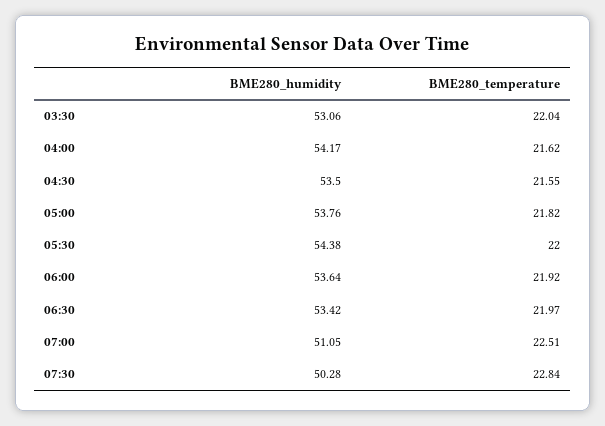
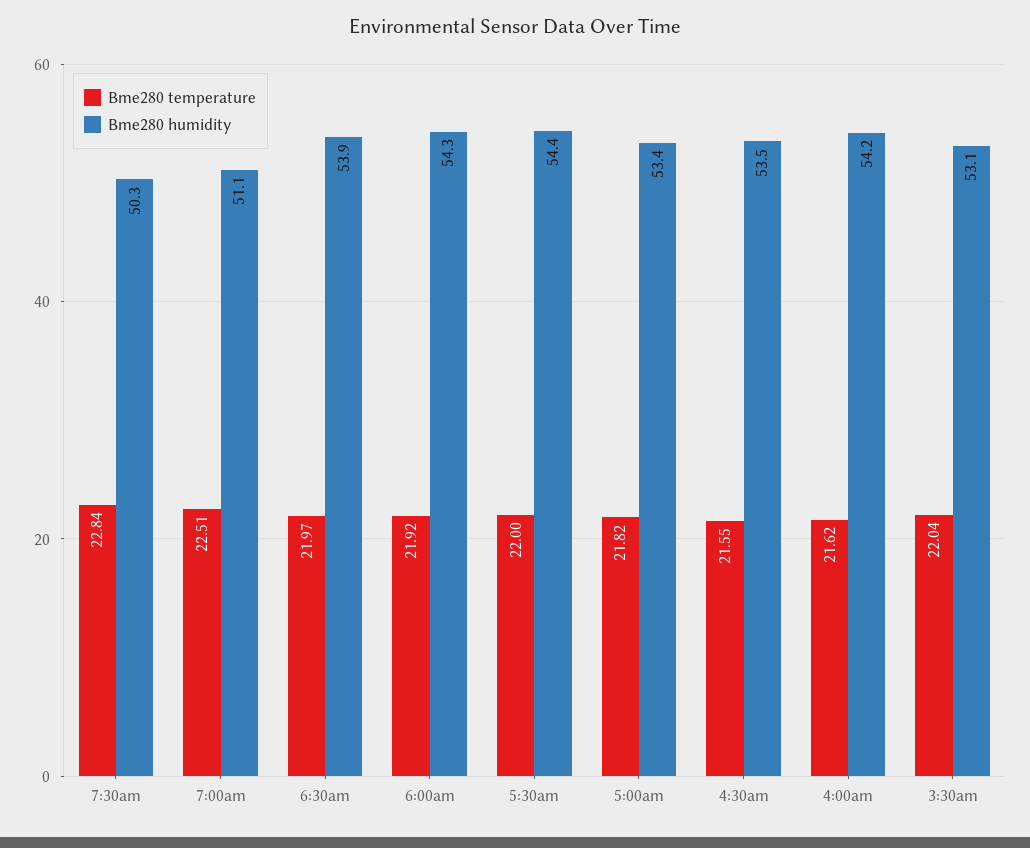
  {
    "BME280_humidity": {
      "03:30": 53.06,
      "04:00": 54.17,
      "04:30": 53.5,
-     "05:00": 53.76,
+     "05:00": 53.4,
      "05:30": 54.38,
-     "06:00": 53.64,
+     "06:00": 54.3,
-     "06:30": 53.42,
+     "06:30": 53.9,
      "07:00": 51.05,
      "07:30": 50.28
    },
    "BME280_temperature": {
      "03:30": 22.04,
      "04:00": 21.62,
      "04:30": 21.55,
      "05:00": 21.82,
      "05:30": 22,
      "06:00": 21.92,
      "06:30": 21.97,
      "07:00": 22.51,
      "07:30": 22.84
    }
  }

